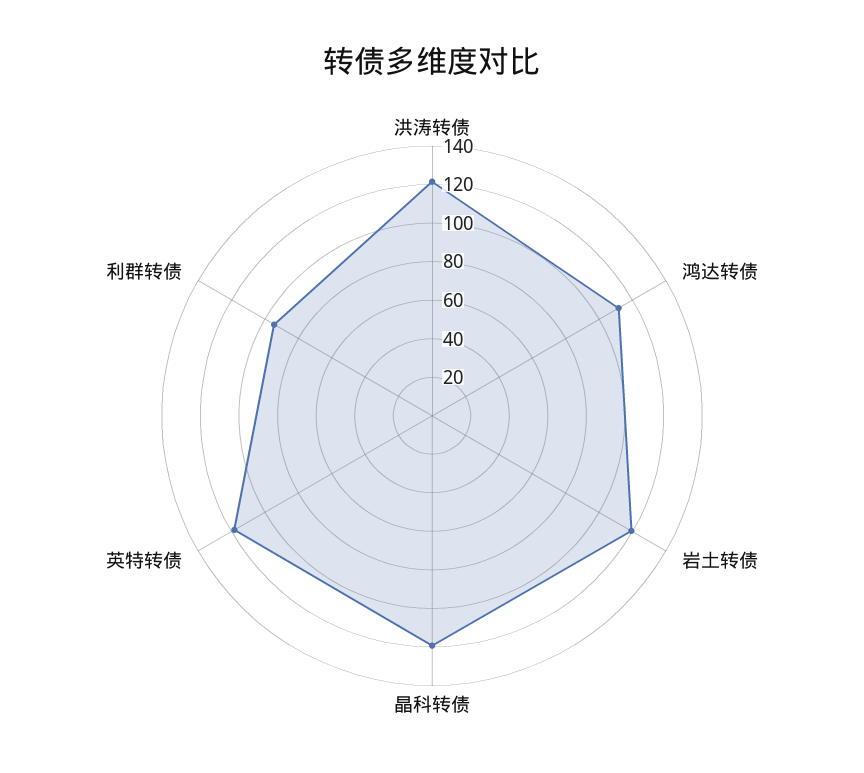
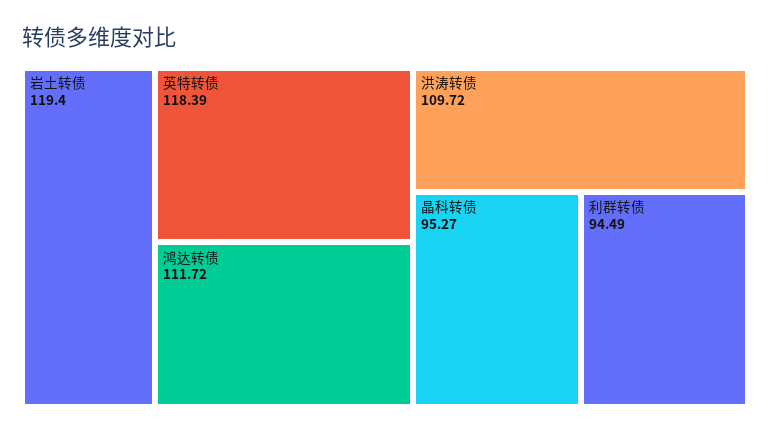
  {
-   "洪涛转债": 120,
+   "洪涛转债": 109.72,
    "鸿达转债": 111.72,
    "岩土转债": 119.4,
-   "晶科转债": 120,
+   "晶科转债": 95.27,
    "英特转债": 118.39,
    "利群转债": 94.49
  }

